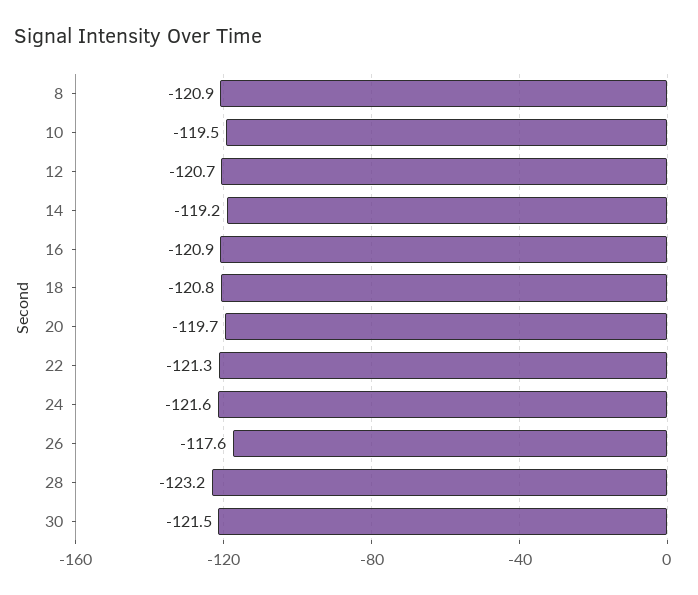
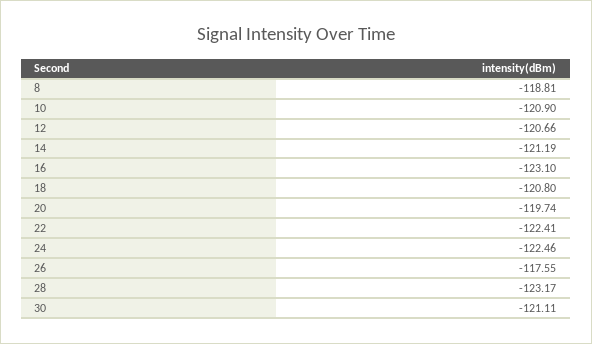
  {
-   "8": -120.9,
+   "8": -118.81,
-   "10": -119.5,
+   "10": -120.9,
    "12": -120.66,
-   "14": -119.2,
+   "14": -121.19,
-   "16": -120.9,
+   "16": -123.1,
    "18": -120.8,
    "20": -119.74,
-   "22": -121.3,
+   "22": -122.41,
-   "24": -121.6,
+   "24": -122.46,
    "26": -117.55,
    "28": -123.17,
-   "30": -121.5
+   "30": -121.11
  }

